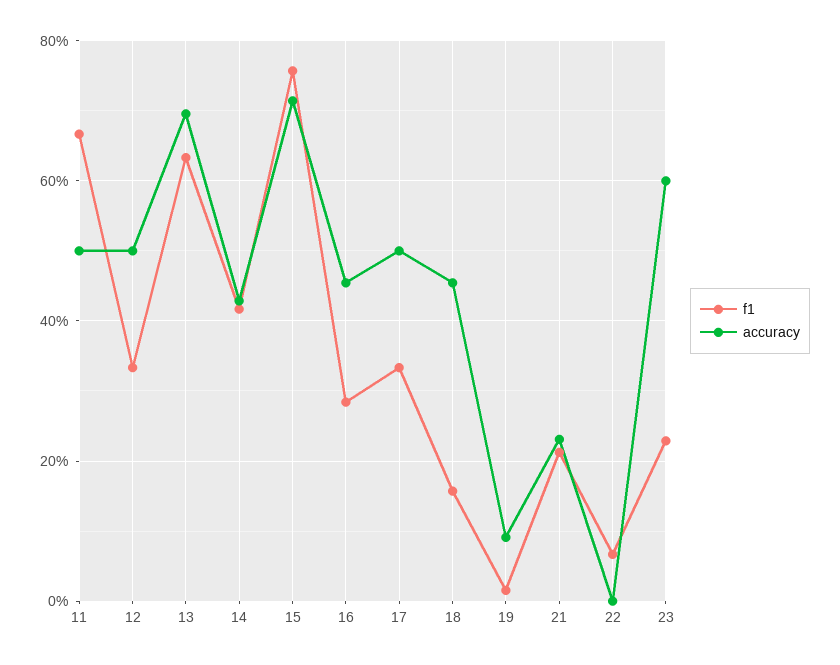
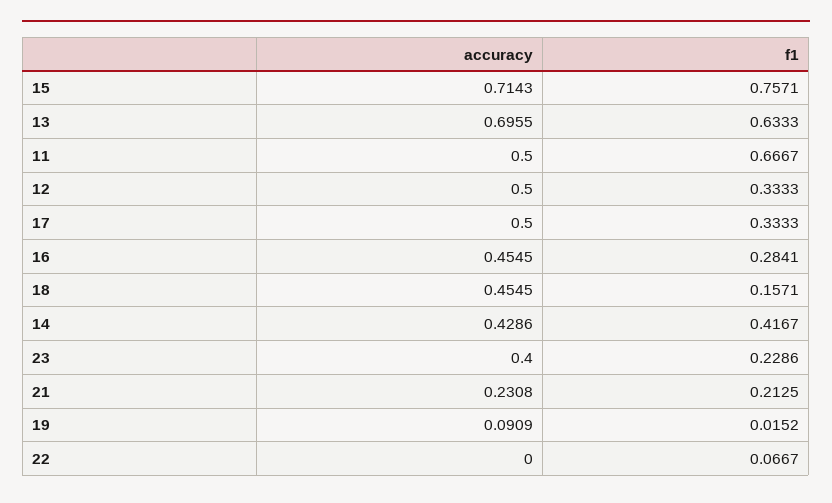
  {
    "f1": {
      "11": 0.6667,
      "12": 0.3333,
      "13": 0.6333,
      "14": 0.4167,
      "15": 0.7571,
      "16": 0.2841,
      "17": 0.3333,
      "18": 0.1571,
      "19": 0.0152,
      "21": 0.2125,
      "22": 0.0667,
      "23": 0.2286
    },
    "accuracy": {
      "11": 0.5,
      "12": 0.5,
      "13": 0.6955,
      "14": 0.4286,
      "15": 0.7143,
      "16": 0.4545,
      "17": 0.5,
      "18": 0.4545,
      "19": 0.0909,
      "21": 0.2308,
      "22": 0,
-     "23": 0.6
+     "23": 0.4
    }
  }

